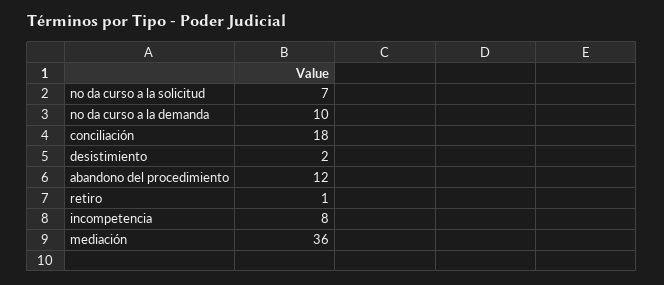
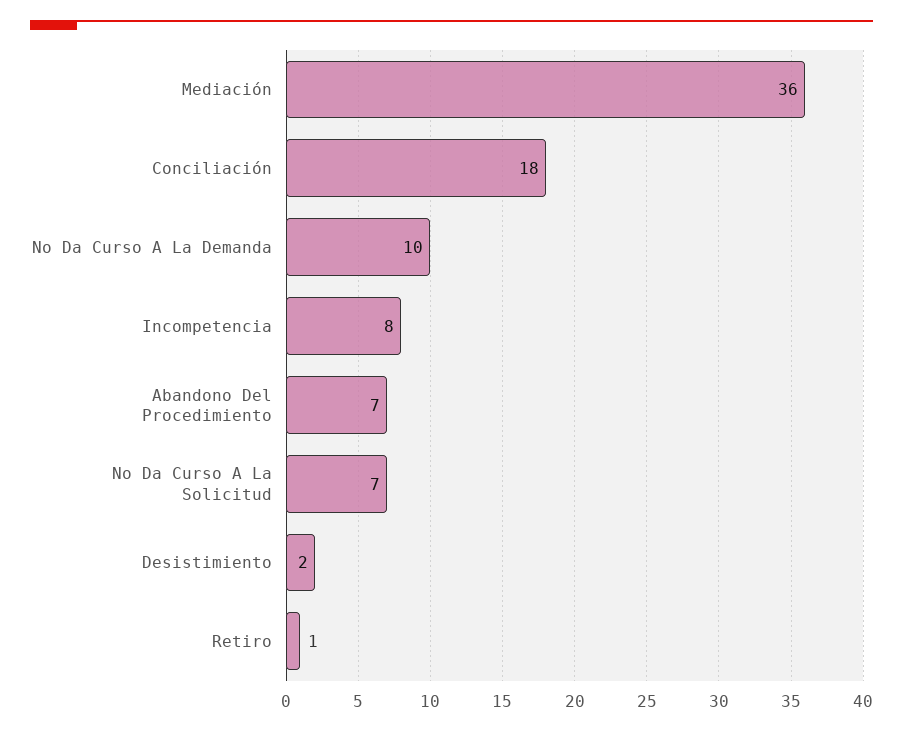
  {
    "no da curso a la solicitud": 7,
    "no da curso a la demanda": 10,
    "conciliación": 18,
    "desistimiento": 2,
-   "abandono del procedimiento": 12,
+   "abandono del procedimiento": 7,
    "retiro": 1,
    "incompetencia": 8,
    "mediación": 36
  }

